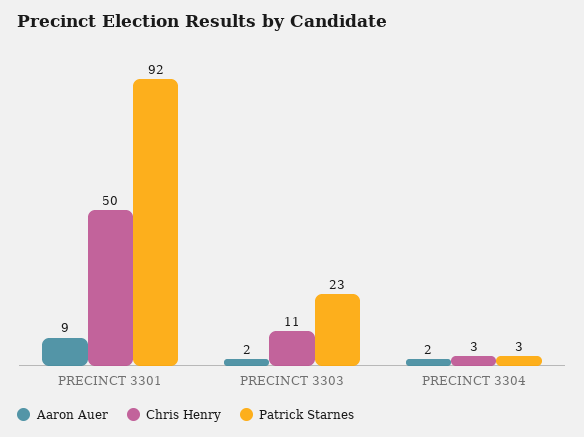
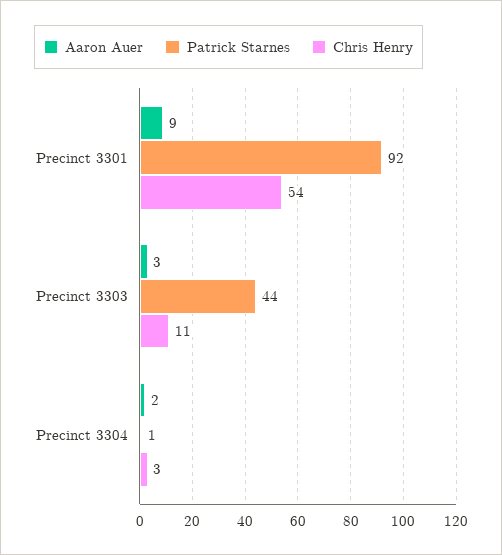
  {
    "Aaron Auer": {
      "PRECINCT 3301": 9,
-     "PRECINCT 3303": 2,
+     "PRECINCT 3303": 3,
      "PRECINCT 3304": 2
    },
    "Chris Henry": {
-     "PRECINCT 3301": 50,
+     "PRECINCT 3301": 54,
      "PRECINCT 3303": 11,
      "PRECINCT 3304": 3
    },
    "Patrick Starnes": {
      "PRECINCT 3301": 92,
-     "PRECINCT 3303": 23,
+     "PRECINCT 3303": 44,
-     "PRECINCT 3304": 3
+     "PRECINCT 3304": 1
    }
  }

